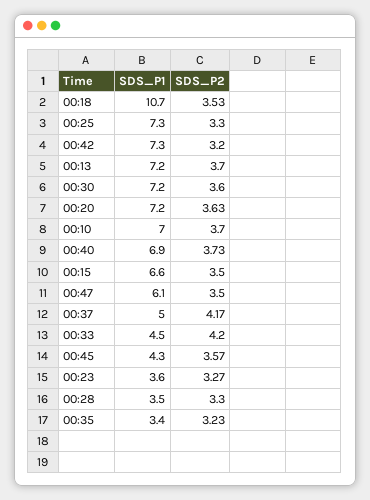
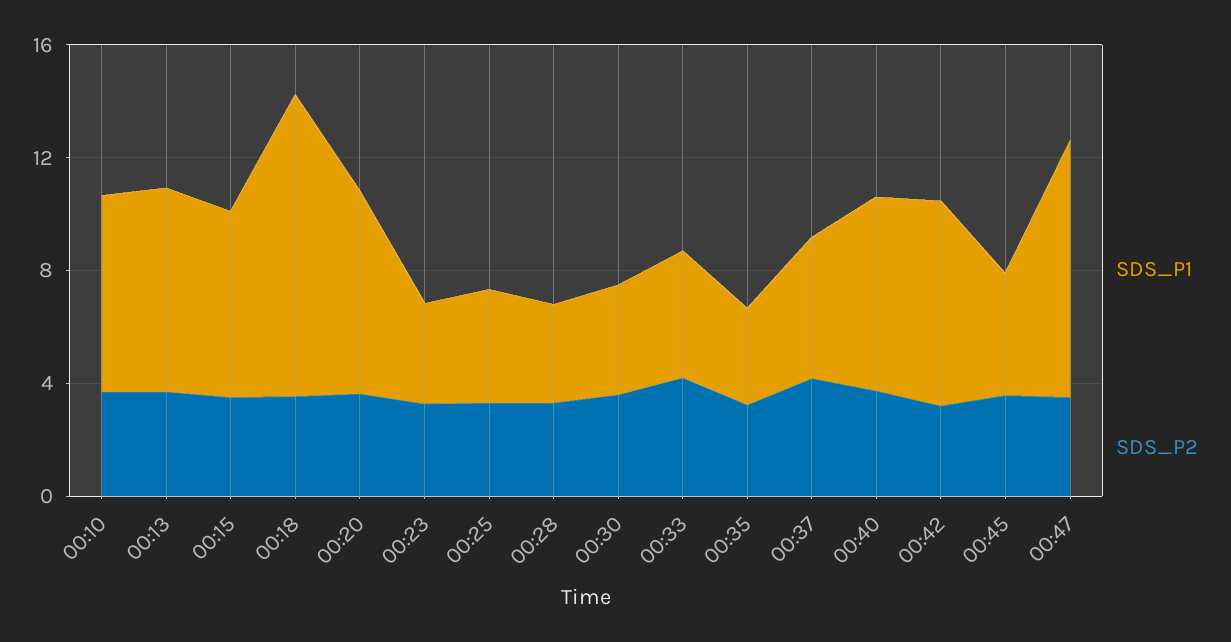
  {
    "SDS_P1": {
      "00:18": 10.7,
-     "00:25": 7.3,
+     "00:25": 4,
      "00:42": 7.3,
      "00:13": 7.2,
-     "00:30": 7.2,
+     "00:30": 4,
      "00:20": 7.2,
      "00:10": 7,
      "00:40": 6.9,
      "00:15": 6.6,
-     "00:47": 6.1,
+     "00:47": 9,
      "00:37": 5,
      "00:33": 4.5,
      "00:45": 4.3,
      "00:23": 3.6,
      "00:28": 3.5,
      "00:35": 3.4
    },
    "SDS_P2": {
      "00:18": 3.53,
      "00:25": 3.3,
      "00:42": 3.2,
      "00:13": 3.7,
      "00:30": 3.6,
      "00:20": 3.63,
      "00:10": 3.7,
      "00:40": 3.73,
      "00:15": 3.5,
      "00:47": 3.5,
      "00:37": 4.17,
      "00:33": 4.2,
      "00:45": 3.57,
      "00:23": 3.27,
      "00:28": 3.3,
      "00:35": 3.23
    }
  }

